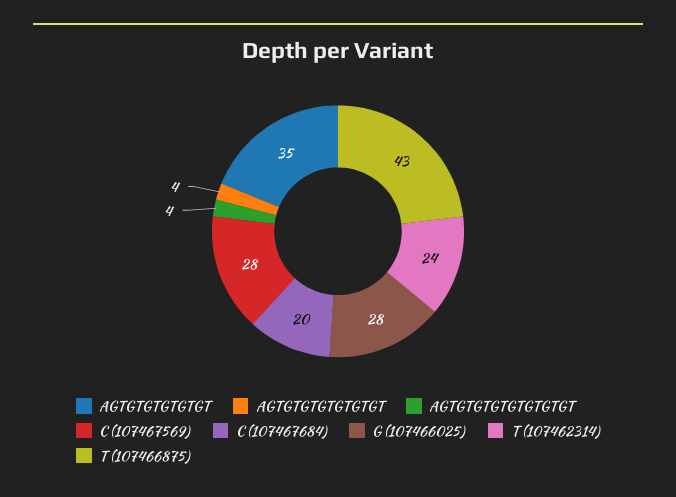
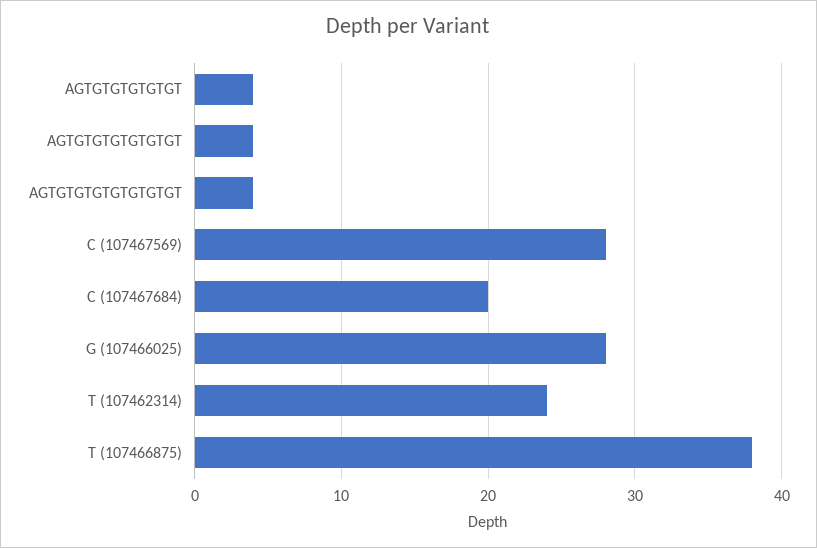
  {
-   "AGTGTGTGTGTGT": 35,
+   "AGTGTGTGTGTGT": 4,
    "AGTGTGTGTGTGTGT": 4,
    "AGTGTGTGTGTGTGTGT": 4,
    "C (107467569)": 28,
    "C (107467684)": 20,
    "G (107466025)": 28,
    "T (107462314)": 24,
-   "T (107466875)": 43
+   "T (107466875)": 38
  }

